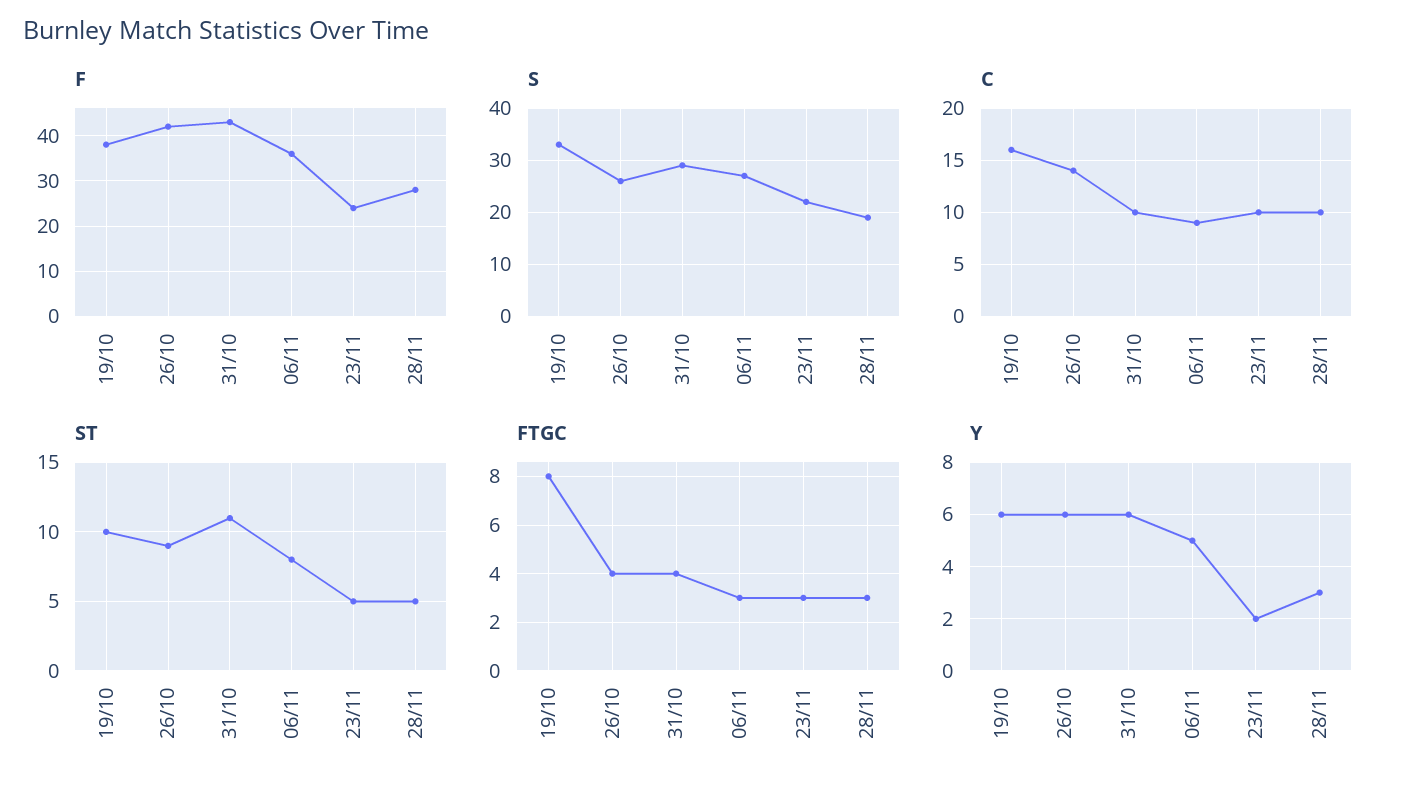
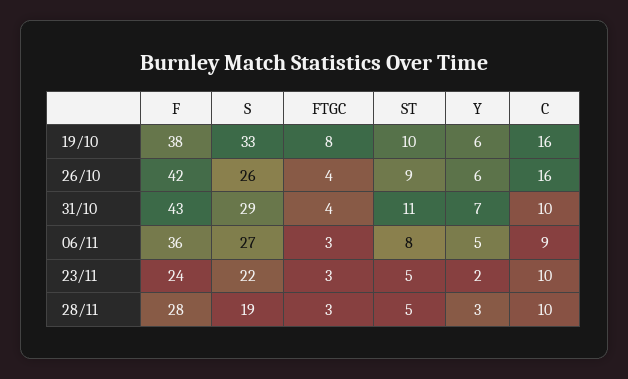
  {
    "F": {
      "19/10": 38,
      "26/10": 42,
      "31/10": 43,
      "06/11": 36,
      "23/11": 24,
      "28/11": 28
    },
    "S": {
      "19/10": 33,
      "26/10": 26,
      "31/10": 29,
      "06/11": 27,
      "23/11": 22,
      "28/11": 19
    },
    "C": {
      "19/10": 16,
-     "26/10": 14,
+     "26/10": 16,
      "31/10": 10,
      "06/11": 9,
      "23/11": 10,
      "28/11": 10
    },
    "ST": {
      "19/10": 10,
      "26/10": 9,
      "31/10": 11,
      "06/11": 8,
      "23/11": 5,
      "28/11": 5
    },
    "FTGC": {
      "19/10": 8,
      "26/10": 4,
      "31/10": 4,
      "06/11": 3,
      "23/11": 3,
      "28/11": 3
    },
    "Y": {
      "19/10": 6,
      "26/10": 6,
-     "31/10": 6,
+     "31/10": 7,
      "06/11": 5,
      "23/11": 2,
      "28/11": 3
    }
  }

